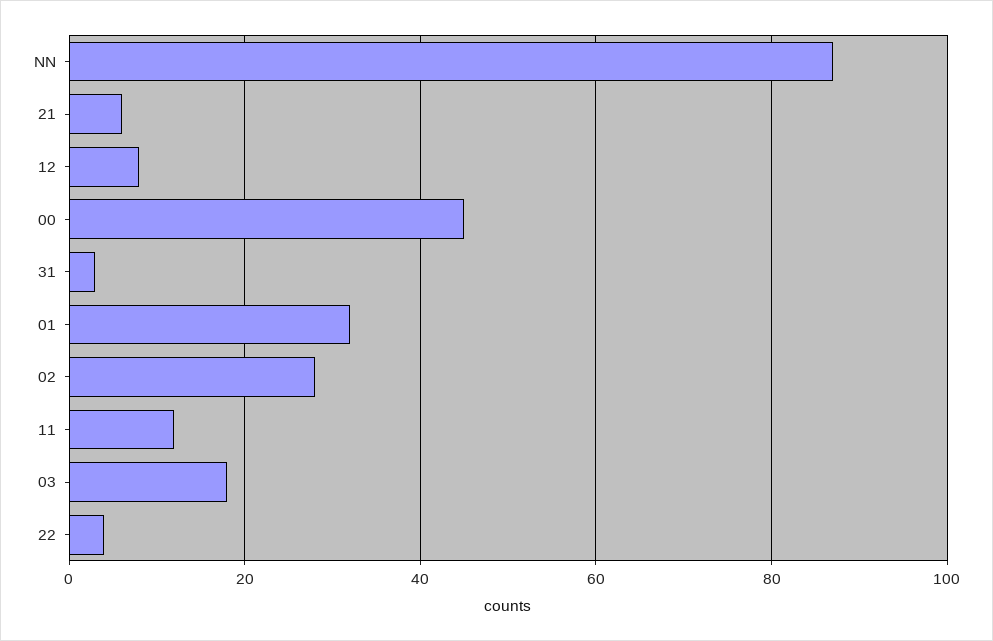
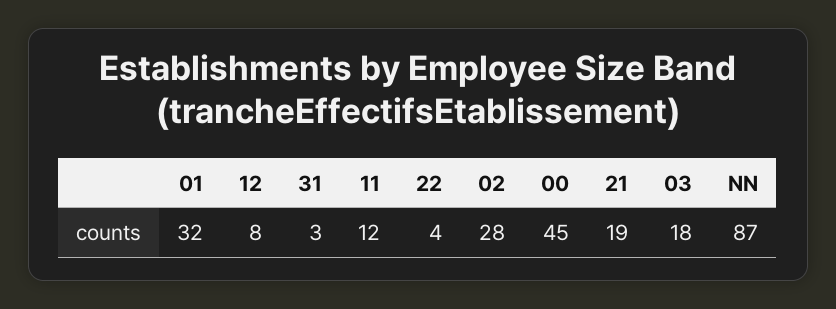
  {
    "NN": 87,
-   "21": 5,
+   "21": 19,
    "12": 8,
    "00": 45,
    "31": 3,
    "01": 32,
    "02": 28,
    "11": 12,
    "03": 18,
    "22": 4
  }

